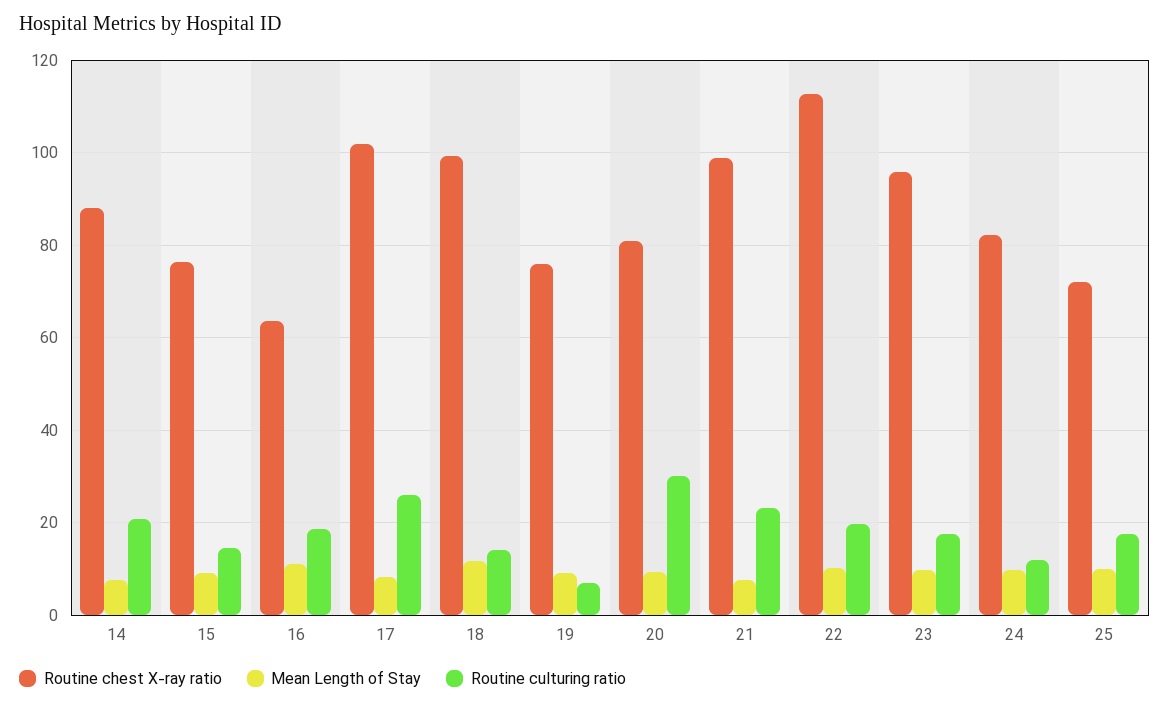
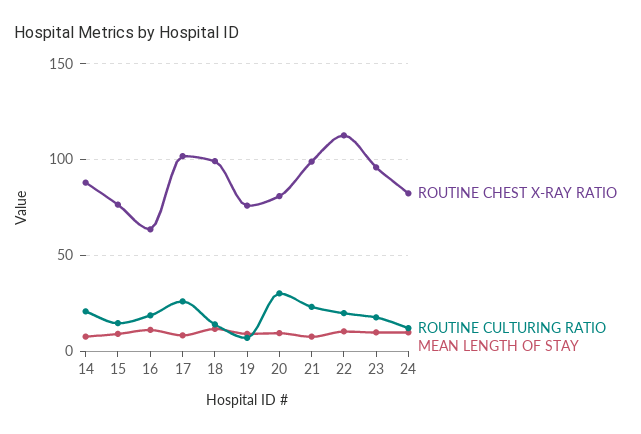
  {
    "Routine chest X-ray ratio": {
      "14": 88,
      "15": 76,
      "16": 64,
      "17": 102,
      "18": 100,
      "19": 76,
      "20": 80,
      "21": 98,
      "22": 112,
      "23": 96,
-     "24": 82,
+     "24": 82
-     "25": 72
    },
    "Mean Length of Stay": {
      "14": 8,
      "15": 10,
      "16": 12,
      "17": 8,
      "18": 12,
      "19": 10,
      "20": 10,
      "21": 8,
      "22": 10,
      "23": 10,
-     "24": 10,
+     "24": 10
-     "25": 10
    },
    "Routine culturing ratio": {
      "14": 20,
      "15": 14,
      "16": 18,
      "17": 26,
      "18": 14,
      "19": 6,
      "20": 30,
      "21": 24,
      "22": 20,
      "23": 18,
-     "24": 12,
+     "24": 12
-     "25": 18
    }
  }

